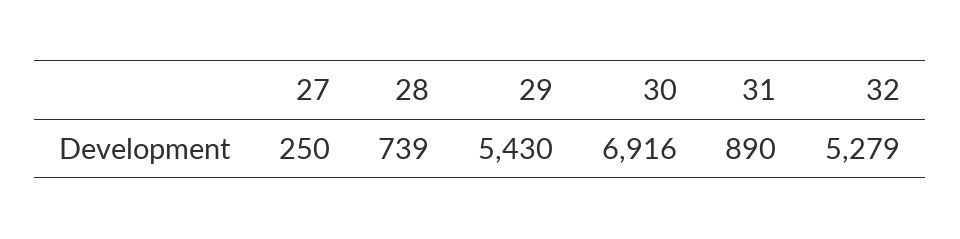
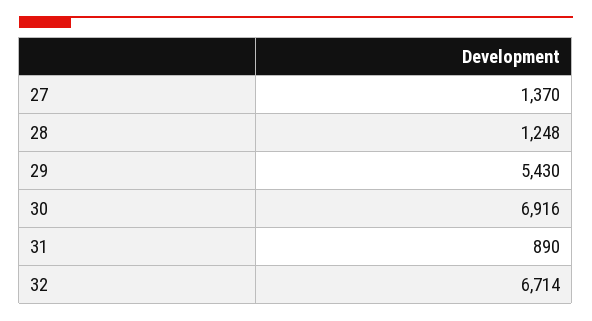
  {
-   "27": 250,
+   "27": 1370,
-   "28": 739,
+   "28": 1248,
    "29": 5430,
    "30": 6916,
    "31": 890,
-   "32": 5279
+   "32": 6714
  }

